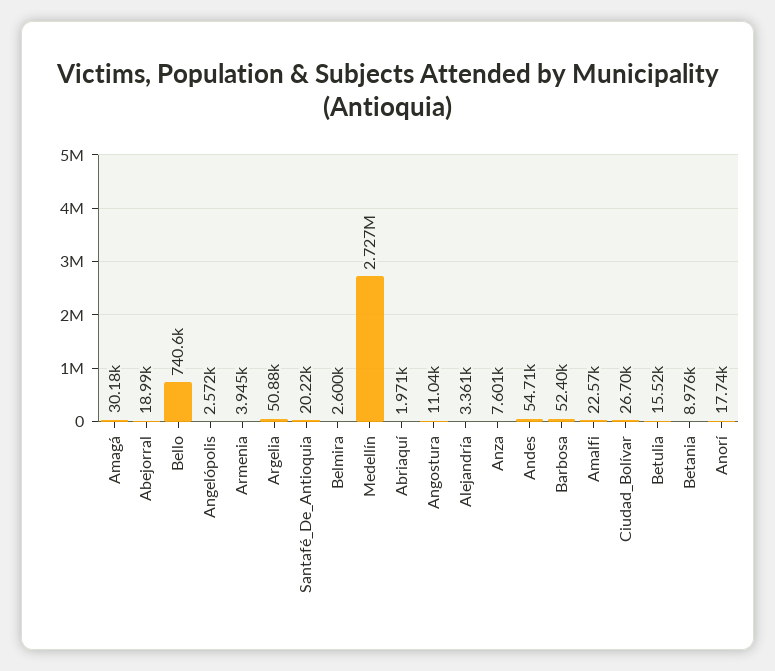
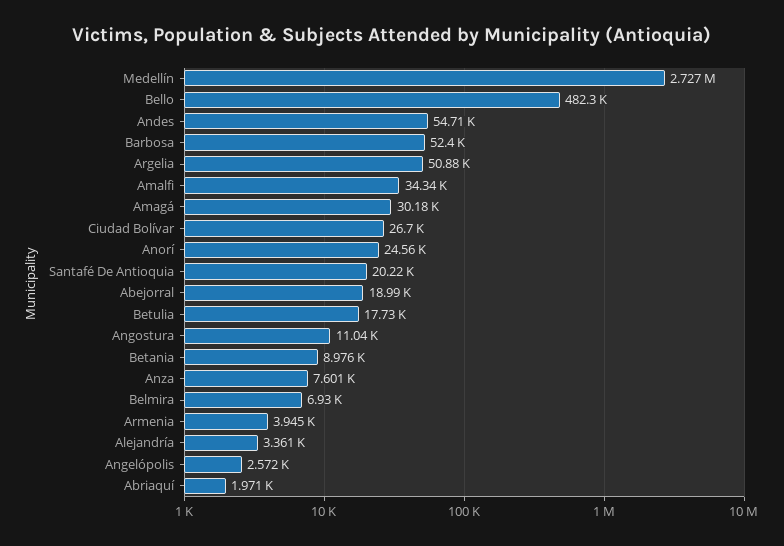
  {
    "Amagá": 30180,
    "Abejorral": 18990,
-   "Bello": 740600,
+   "Bello": 482300,
    "Angelópolis": 2572,
    "Armenia": 3945,
    "Argelia": 50880,
    "Santafé_De_Antioquia": 20220,
-   "Belmira": 2600,
+   "Belmira": 6930,
    "Medellín": 2727000,
    "Abriaquí": 1971,
    "Angostura": 11040,
    "Alejandría": 3361,
    "Anza": 7601,
    "Andes": 54710,
    "Barbosa": 52400,
-   "Amalfi": 22570,
+   "Amalfi": 34340,
    "Ciudad_Bolívar": 26700,
-   "Betulia": 15520,
+   "Betulia": 17730,
    "Betania": 8976,
-   "Anorí": 17740
+   "Anorí": 24560
  }

